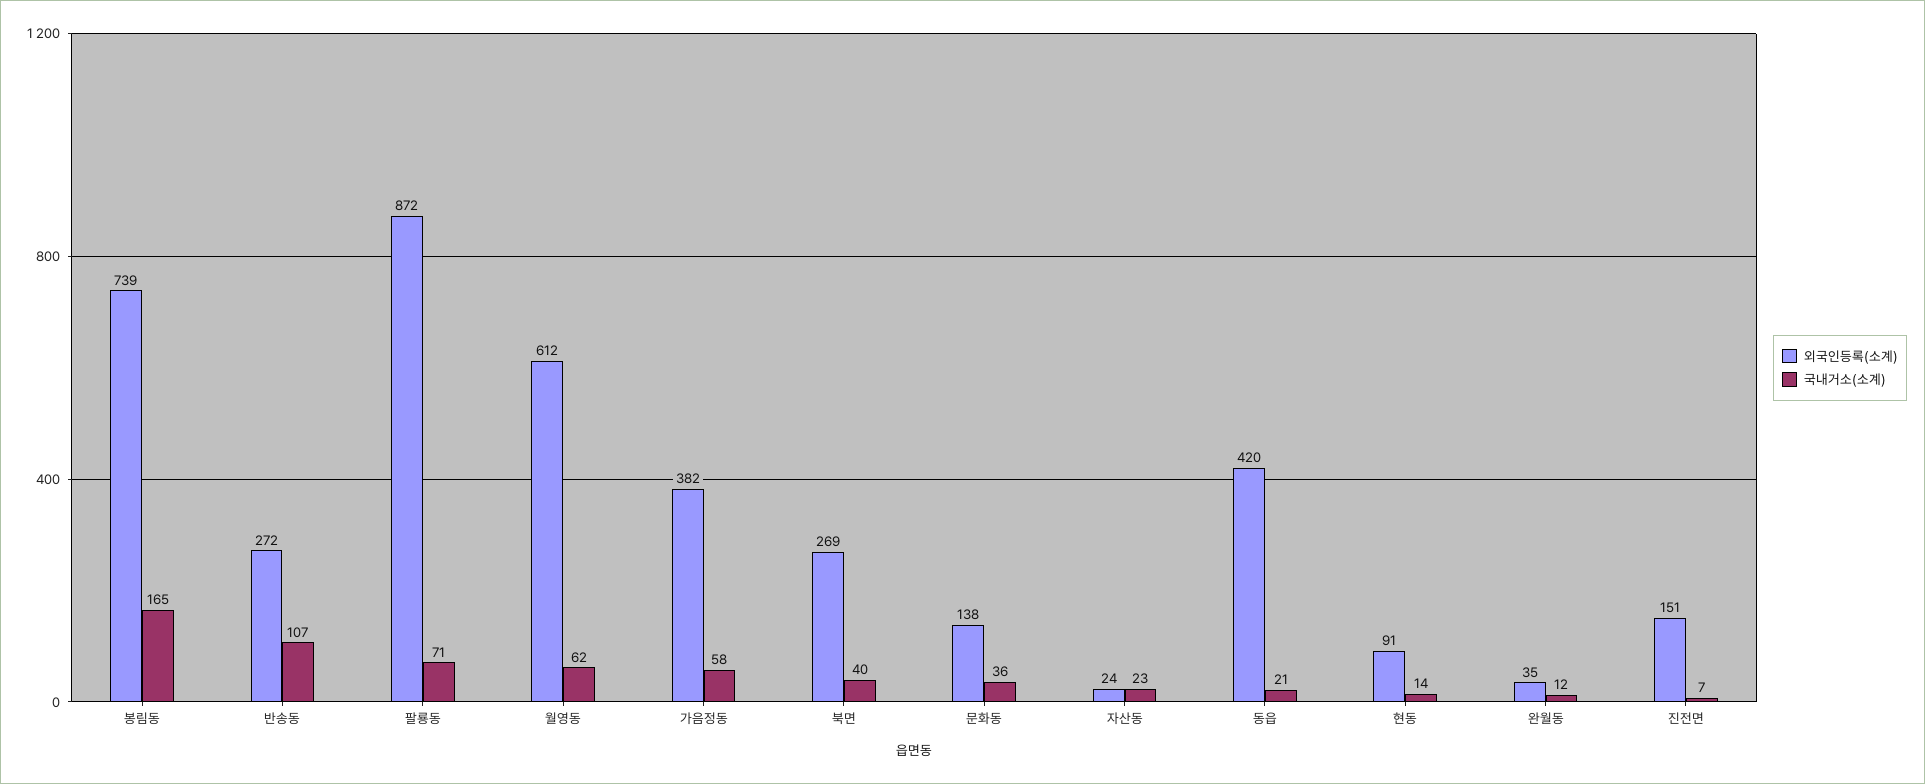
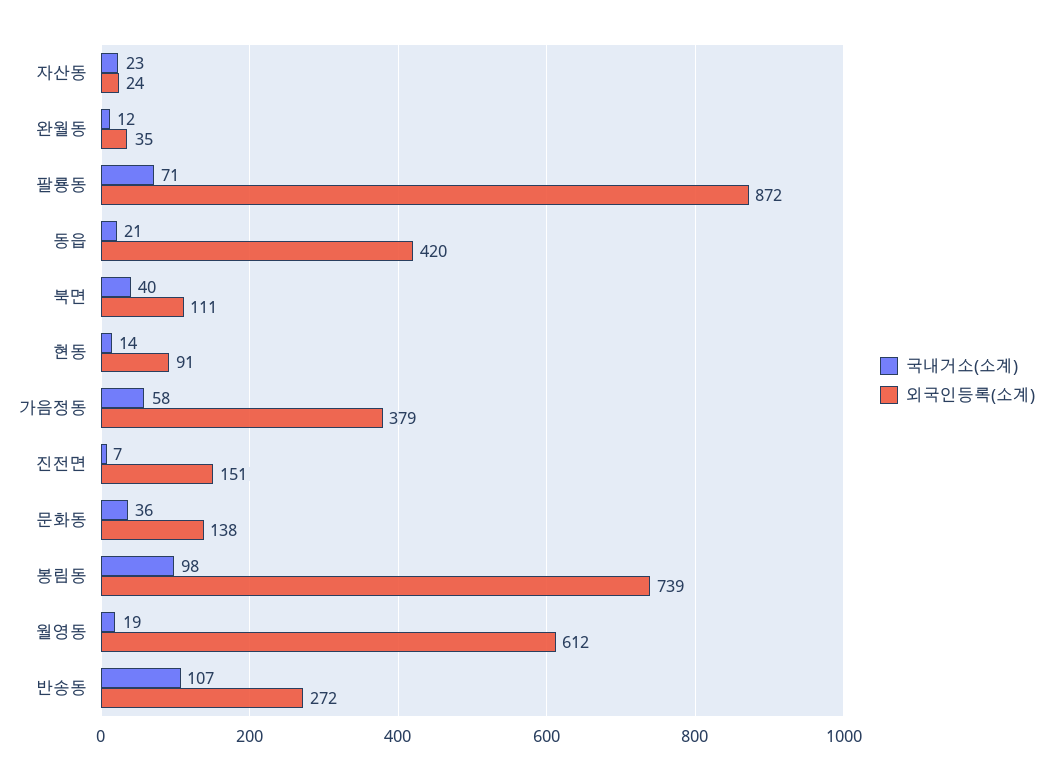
  {
    "외국인등록(소계)": {
      "봉림동": 739,
      "반송동": 272,
      "팔룡동": 872,
      "월영동": 612,
-     "가음정동": 382,
+     "가음정동": 379,
-     "북면": 269,
+     "북면": 111,
      "문화동": 138,
      "자산동": 24,
      "동읍": 420,
      "현동": 91,
      "완월동": 35,
      "진전면": 151
    },
    "국내거소(소계)": {
-     "봉림동": 165,
+     "봉림동": 98,
      "반송동": 107,
      "팔룡동": 71,
-     "월영동": 62,
+     "월영동": 19,
      "가음정동": 58,
      "북면": 40,
      "문화동": 36,
      "자산동": 23,
      "동읍": 21,
      "현동": 14,
      "완월동": 12,
      "진전면": 7
    }
  }

